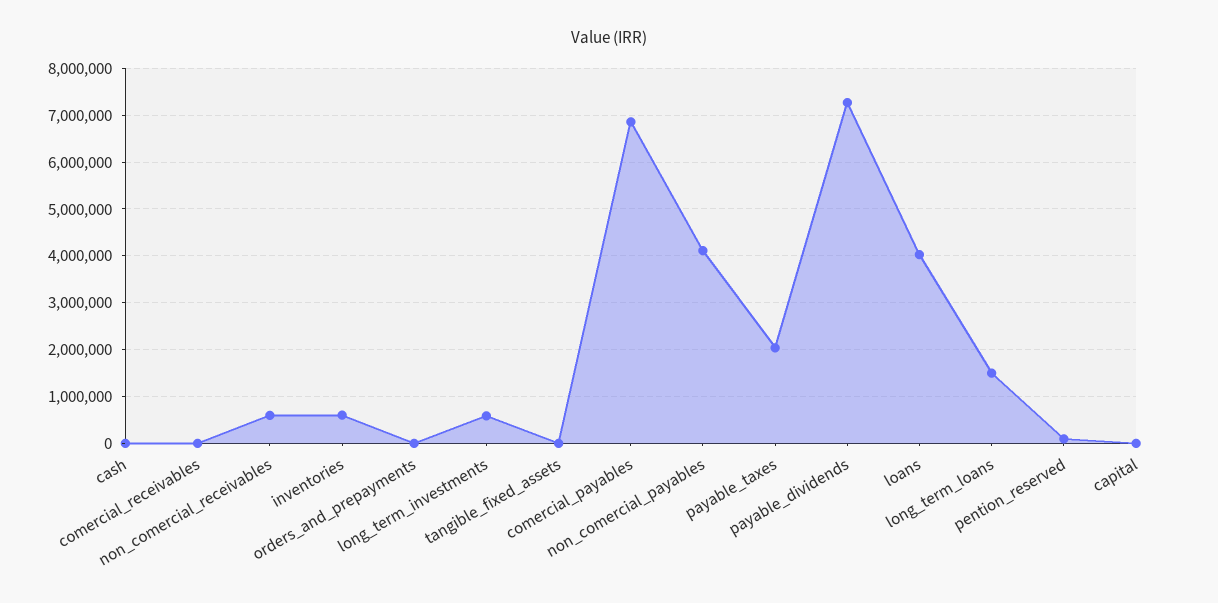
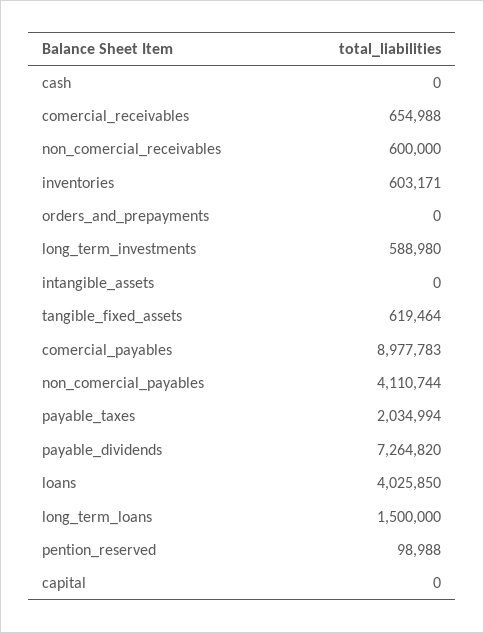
  {
    "cash": 0,
-   "comercial_receivables": 0,
+   "comercial_receivables": 654988,
    "non_comercial_receivables": 600000,
    "inventories": 603171,
    "orders_and_prepayments": 0,
    "long_term_investments": 588980,
-   "tangible_fixed_assets": 0,
+   "tangible_fixed_assets": 619464,
-   "comercial_payables": 6800000,
+   "comercial_payables": 8977783,
    "non_comercial_payables": 4110744,
    "payable_taxes": 2034994,
    "payable_dividends": 7264820,
    "loans": 4025850,
    "long_term_loans": 1500000,
    "pention_reserved": 98988,
-   "capital": 0
+   "capital": 0,
+   "intangible_assets": 0
  }

